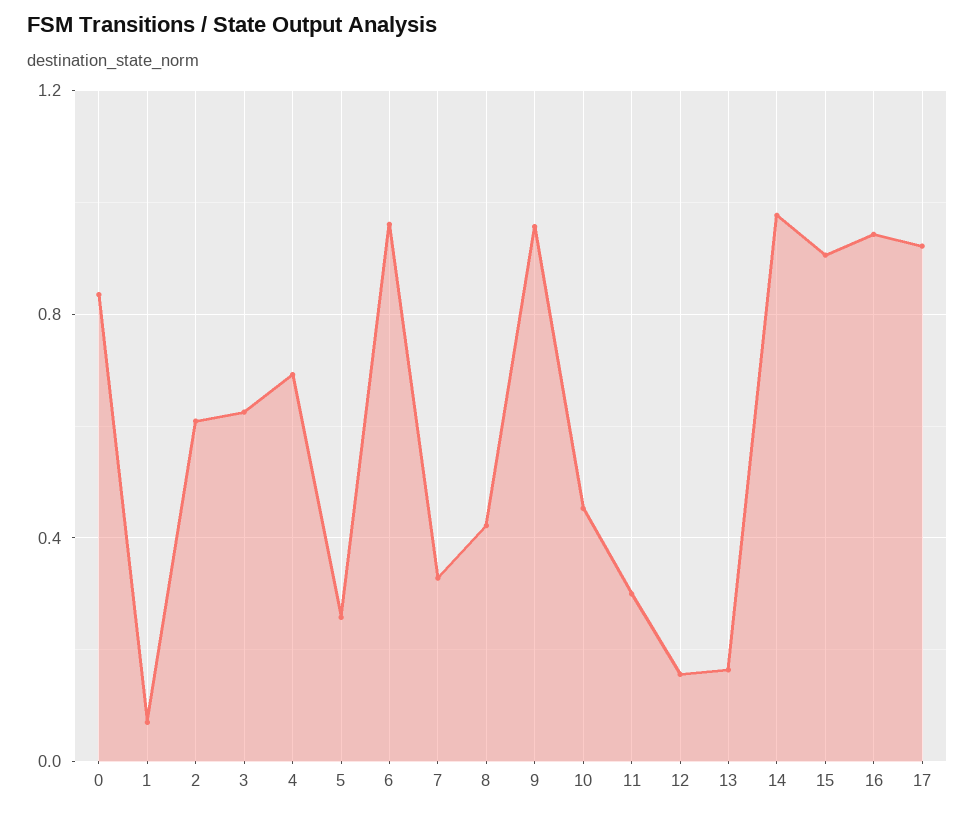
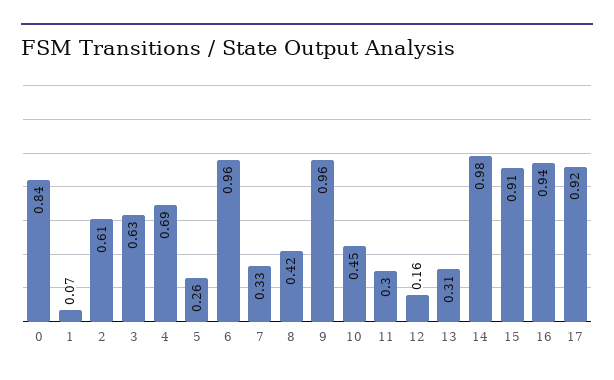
  {
    "0": 0.84,
    "1": 0.07,
    "2": 0.61,
    "3": 0.63,
    "4": 0.69,
    "5": 0.26,
    "6": 0.96,
    "7": 0.33,
    "8": 0.42,
    "9": 0.96,
    "10": 0.45,
    "11": 0.3,
    "12": 0.16,
-   "13": 0.15,
+   "13": 0.31,
    "14": 0.98,
    "15": 0.91,
    "16": 0.94,
    "17": 0.92
  }

